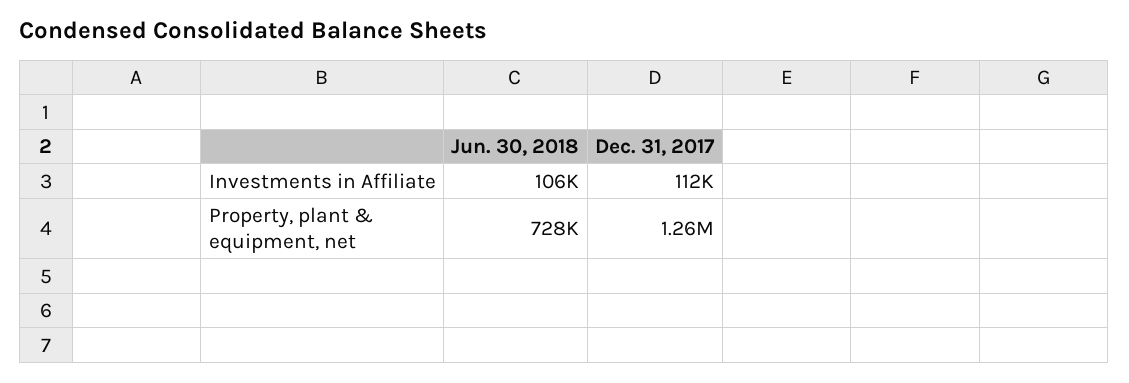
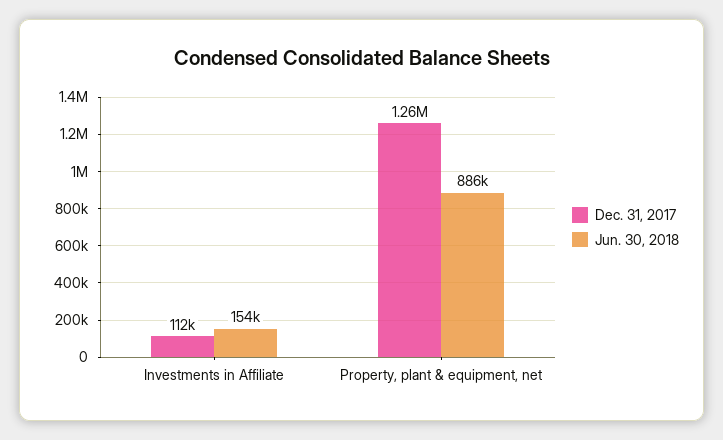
  {
    "Jun. 30, 2018": {
-     "Investments in Affiliate": 106000,
+     "Investments in Affiliate": 154000,
-     "Property, plant & equipment, net": 728000
+     "Property, plant & equipment, net": 886000
    },
    "Dec. 31, 2017": {
      "Investments in Affiliate": 112000,
      "Property, plant & equipment, net": 1260000
    }
  }

